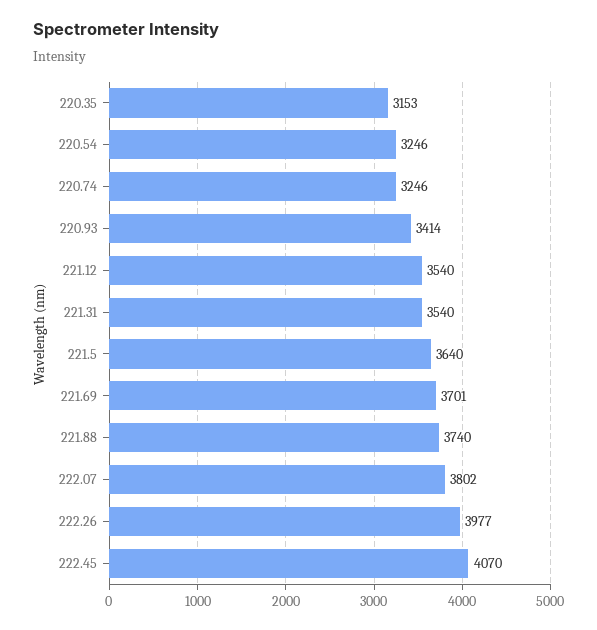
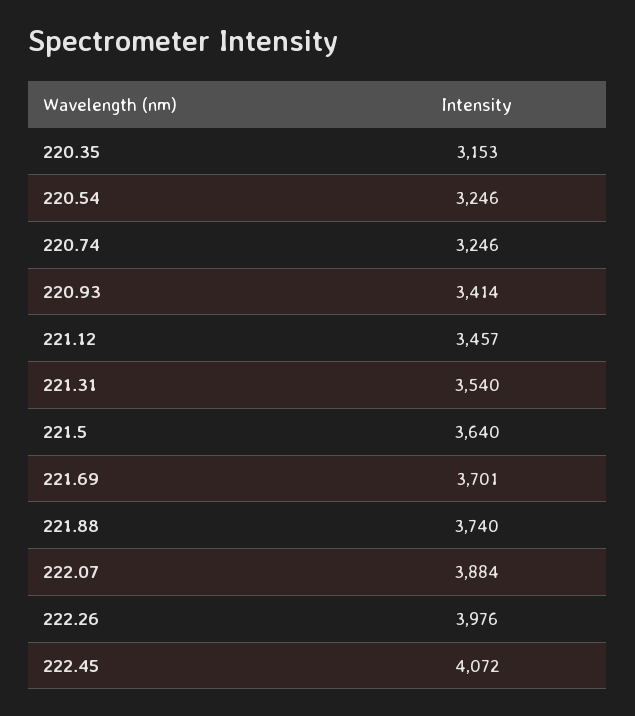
  {
    "220.35": 3153,
    "220.54": 3246,
    "220.74": 3246,
    "220.93": 3414,
-   "221.12": 3540,
+   "221.12": 3457,
    "221.31": 3540,
    "221.5": 3640,
    "221.69": 3701,
    "221.88": 3740,
-   "222.07": 3802,
+   "222.07": 3884,
-   "222.26": 3977,
+   "222.26": 3976,
-   "222.45": 4070
+   "222.45": 4072
  }

